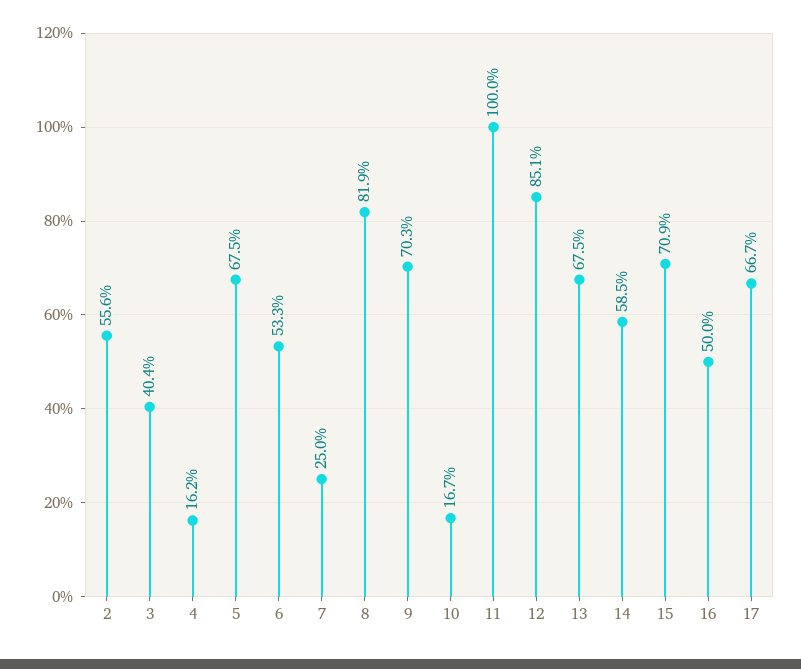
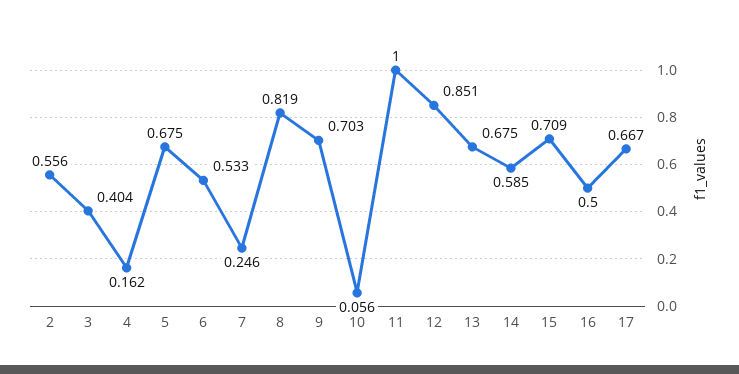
  {
    "2": 0.556,
    "3": 0.404,
    "4": 0.162,
    "5": 0.675,
    "6": 0.533,
-   "7": 0.25,
+   "7": 0.246,
    "8": 0.819,
    "9": 0.703,
-   "10": 0.167,
+   "10": 0.056,
    "11": 1,
    "12": 0.851,
    "13": 0.675,
    "14": 0.585,
    "15": 0.709,
    "16": 0.5,
    "17": 0.667
  }

